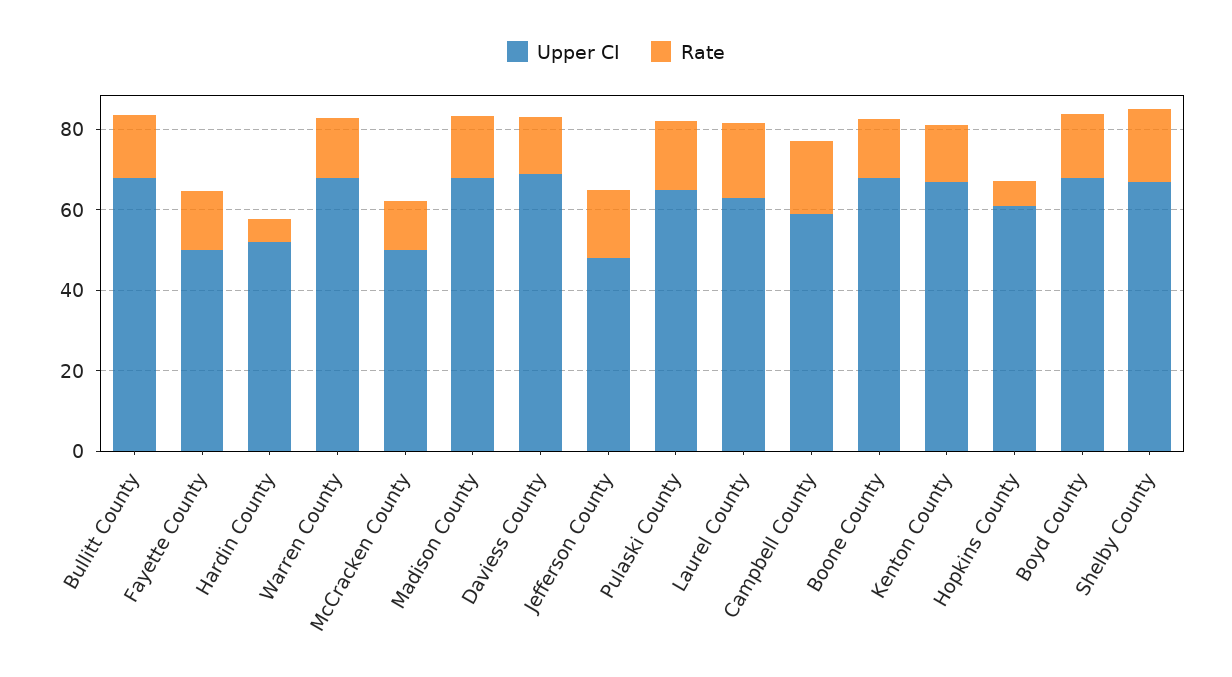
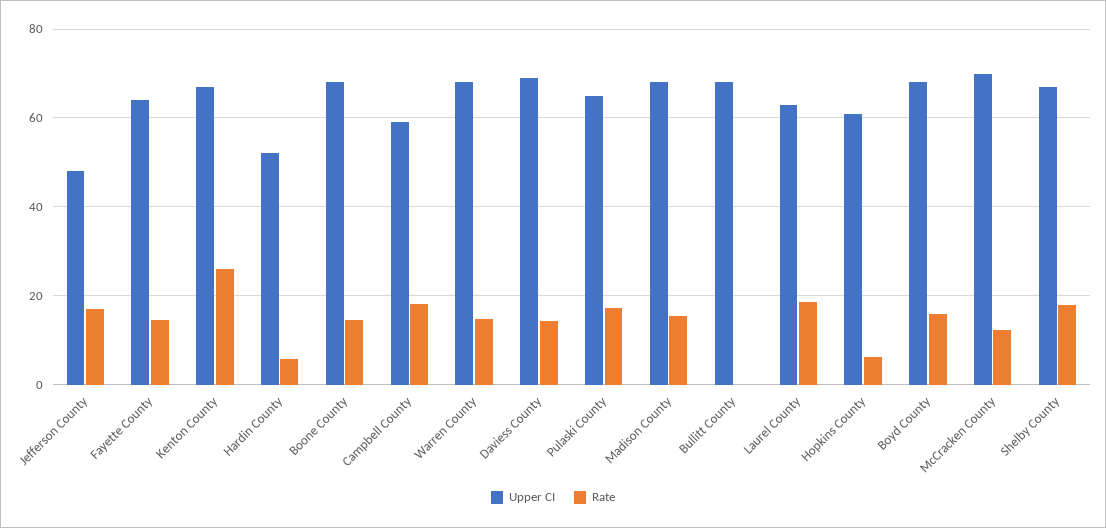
  {
    "Upper CI": {
      "Bullitt County": 68,
-     "Fayette County": 50,
+     "Fayette County": 64,
      "Hardin County": 52,
      "Warren County": 68,
-     "McCracken County": 50,
+     "McCracken County": 70,
      "Madison County": 68,
      "Daviess County": 70,
      "Jefferson County": 48,
      "Pulaski County": 66,
      "Laurel County": 64,
      "Campbell County": 60,
      "Boone County": 68,
      "Kenton County": 68,
      "Hopkins County": 62,
      "Boyd County": 68,
      "Shelby County": 68
    },
    "Rate": {
-     "Bullitt County": 15,
+     "Bullitt County": 0,
      "Fayette County": 14,
      "Hardin County": 6,
      "Warren County": 14,
      "McCracken County": 12,
      "Madison County": 16,
      "Daviess County": 14,
      "Jefferson County": 16,
      "Pulaski County": 18,
      "Laurel County": 18,
      "Campbell County": 18,
      "Boone County": 14,
-     "Kenton County": 15,
+     "Kenton County": 26,
      "Hopkins County": 6,
      "Boyd County": 16,
      "Shelby County": 18
    }
  }

